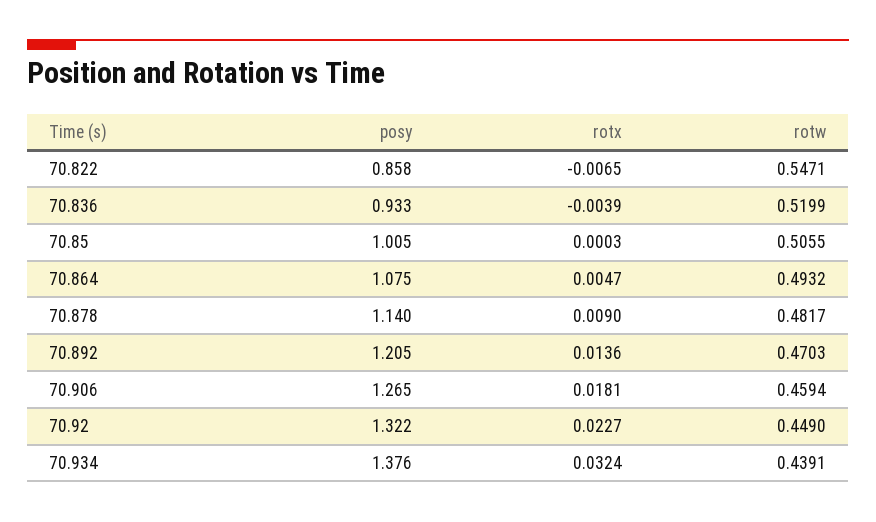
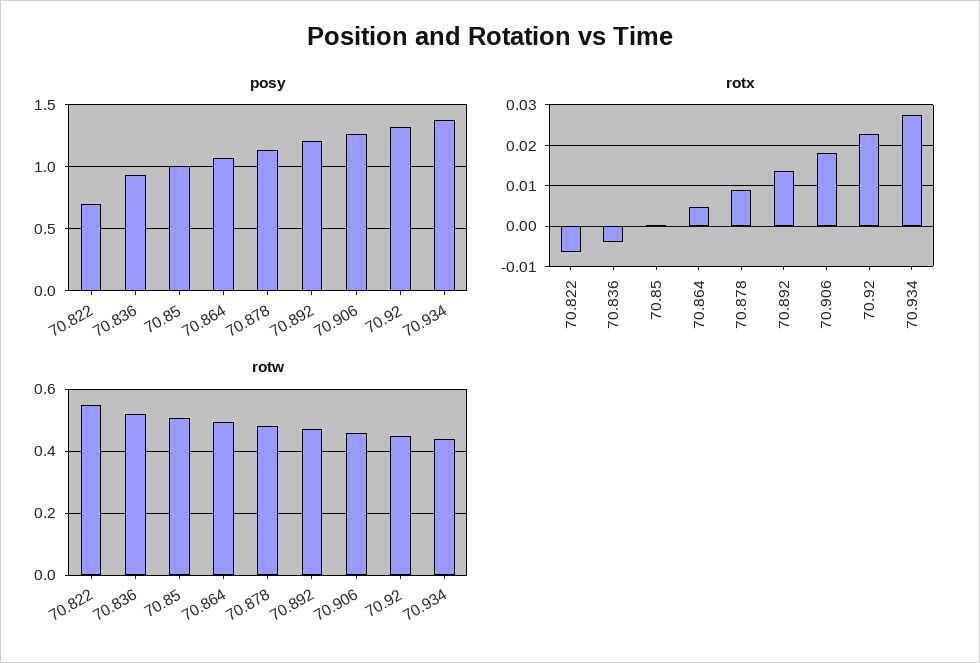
  {
    "posy": {
-     "70.822": 0.858,
+     "70.822": 0.7,
      "70.836": 0.933,
      "70.85": 1.005,
      "70.864": 1.075,
      "70.878": 1.14,
      "70.892": 1.205,
      "70.906": 1.265,
      "70.92": 1.322,
      "70.934": 1.376
    },
    "rotx": {
      "70.822": -0.0065,
      "70.836": -0.0039,
      "70.85": 0.0003,
      "70.864": 0.0047,
      "70.878": 0.009,
      "70.892": 0.0136,
      "70.906": 0.0181,
      "70.92": 0.0227,
-     "70.934": 0.0324
+     "70.934": 0.028
    },
    "rotw": {
      "70.822": 0.5471,
      "70.836": 0.5199,
      "70.85": 0.5055,
      "70.864": 0.4932,
      "70.878": 0.4817,
      "70.892": 0.4703,
      "70.906": 0.4594,
      "70.92": 0.449,
      "70.934": 0.4391
    }
  }

